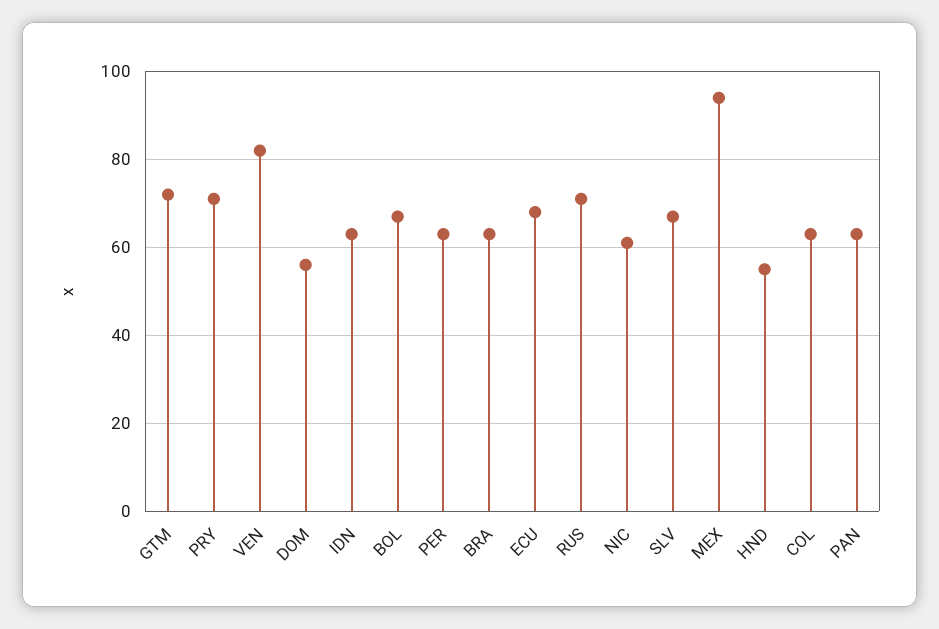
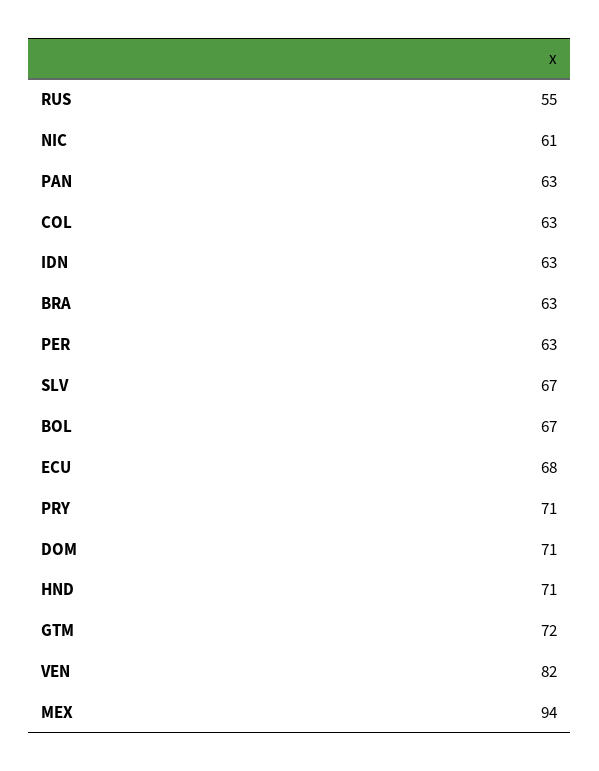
  {
    "GTM": 72,
    "PRY": 71,
    "VEN": 82,
-   "DOM": 55,
+   "DOM": 71,
    "IDN": 63,
    "BOL": 67,
    "PER": 63,
    "BRA": 63,
    "ECU": 68,
-   "RUS": 70,
+   "RUS": 55,
    "NIC": 61,
    "SLV": 67,
    "MEX": 94,
-   "HND": 55,
+   "HND": 71,
    "COL": 63,
    "PAN": 63
  }

